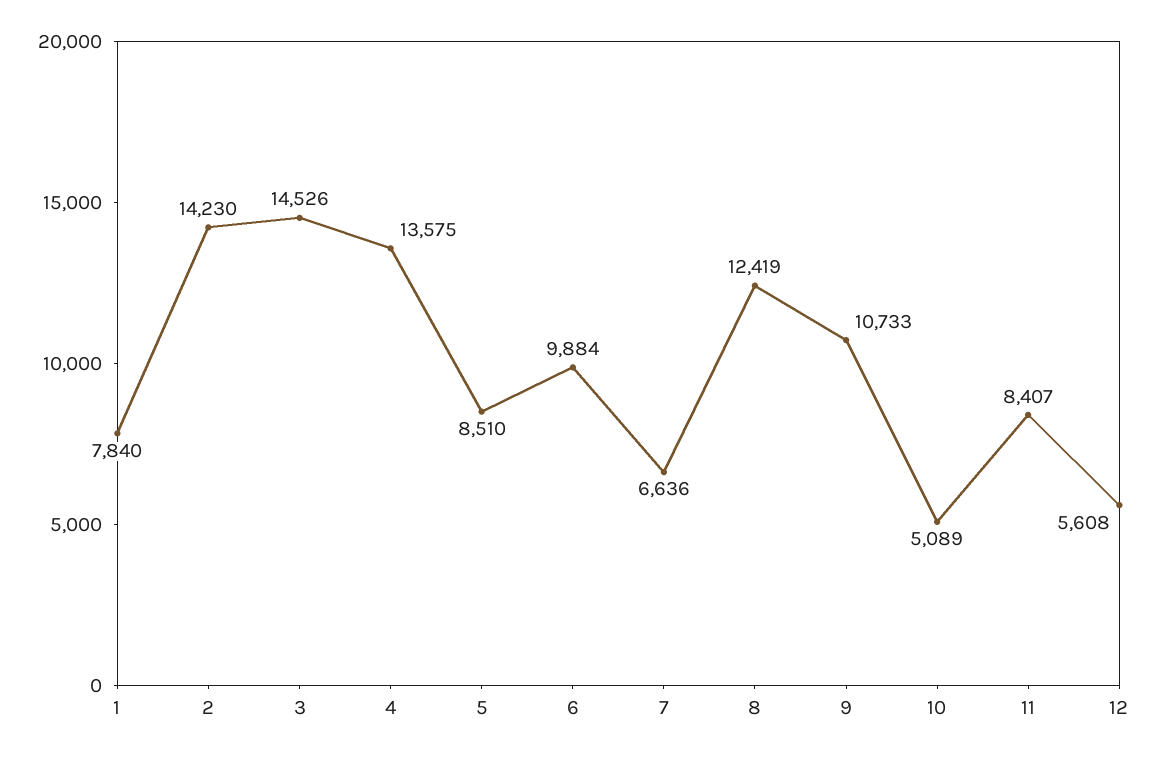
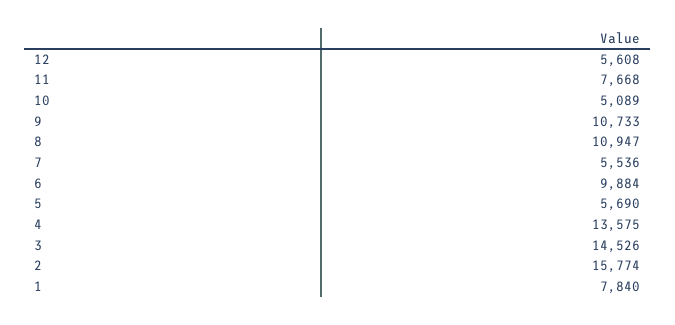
  {
    "1": 7840,
-   "2": 14230,
+   "2": 15774,
    "3": 14526,
    "4": 13575,
-   "5": 8510,
+   "5": 5690,
    "6": 9884,
-   "7": 6636,
+   "7": 5536,
-   "8": 12419,
+   "8": 10947,
    "9": 10733,
    "10": 5089,
-   "11": 8407,
+   "11": 7668,
    "12": 5608
  }

